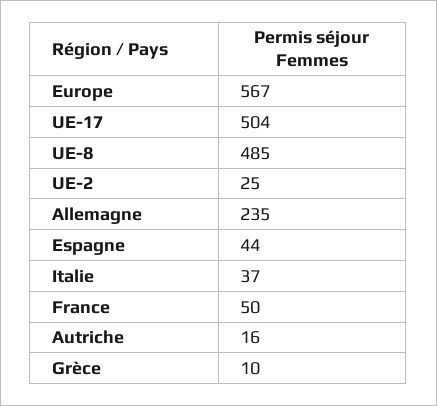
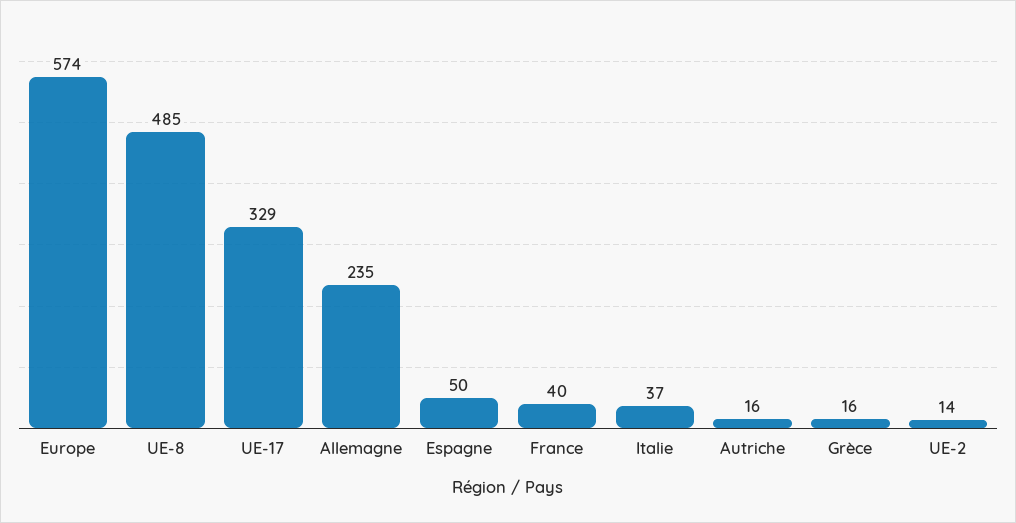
  {
-   "Europe": 567,
+   "Europe": 574,
-   "UE-17": 504,
+   "UE-17": 329,
    "UE-8": 485,
-   "UE-2": 25,
+   "UE-2": 14,
    "Allemagne": 235,
-   "Espagne": 44,
+   "Espagne": 50,
    "Italie": 37,
-   "France": 50,
+   "France": 40,
    "Autriche": 16,
-   "Grèce": 10
+   "Grèce": 16
  }

